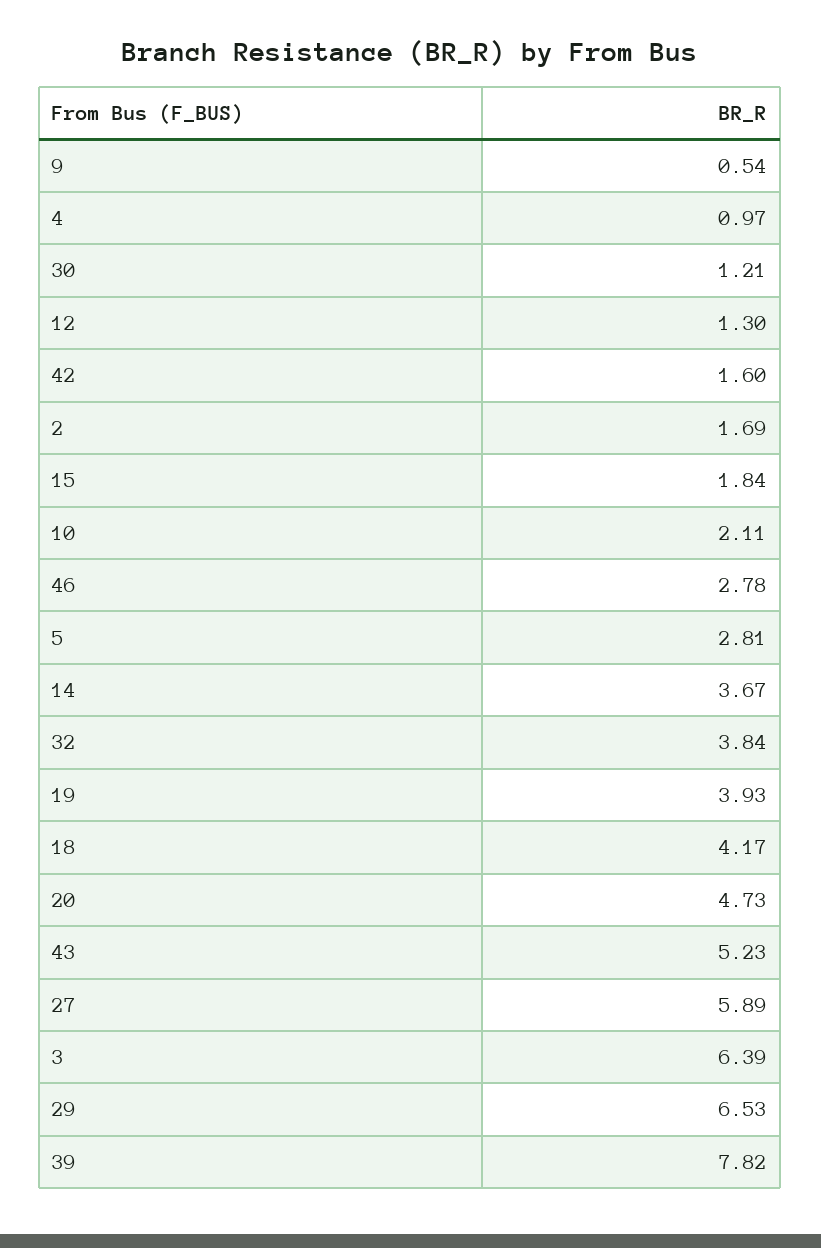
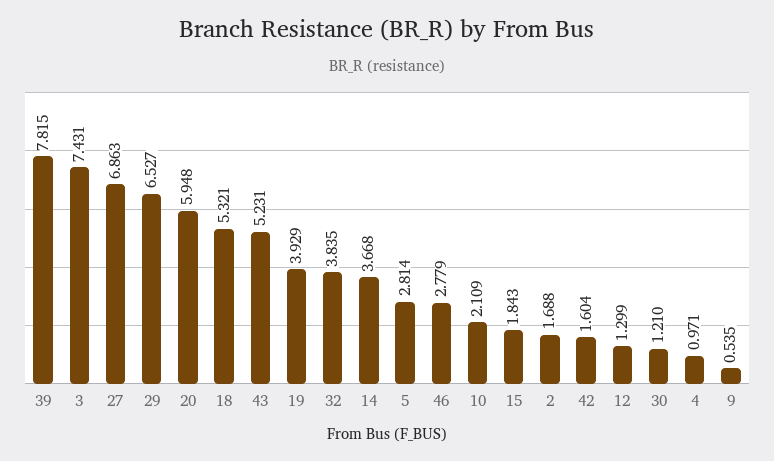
  {
    "9": 0.535,
    "4": 0.971,
    "30": 1.21,
    "12": 1.299,
    "42": 1.604,
    "2": 1.688,
    "15": 1.843,
    "10": 2.109,
    "46": 2.779,
    "5": 2.814,
    "14": 3.668,
    "32": 3.835,
    "19": 3.929,
-   "18": 4.17,
+   "18": 5.321,
-   "20": 4.73,
+   "20": 5.948,
    "43": 5.231,
-   "27": 5.89,
+   "27": 6.863,
-   "3": 6.39,
+   "3": 7.431,
    "29": 6.527,
    "39": 7.815
  }

